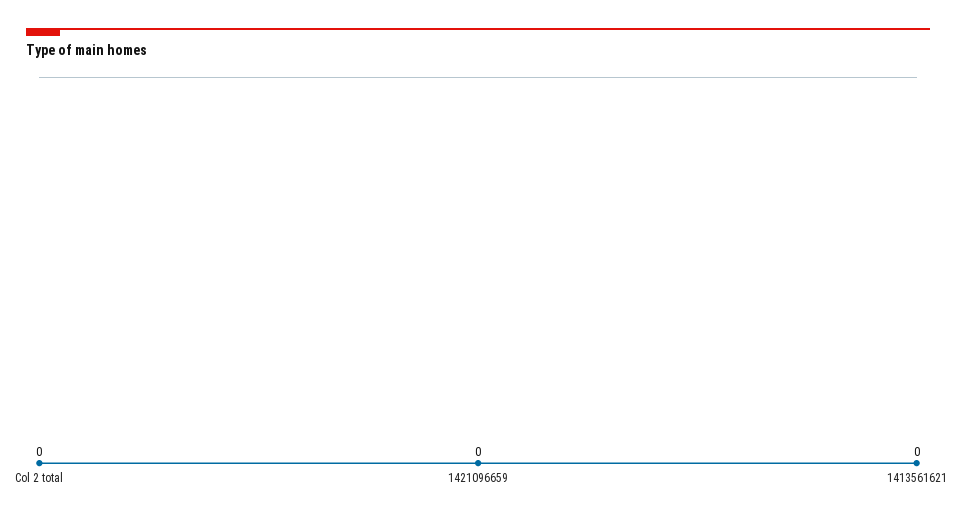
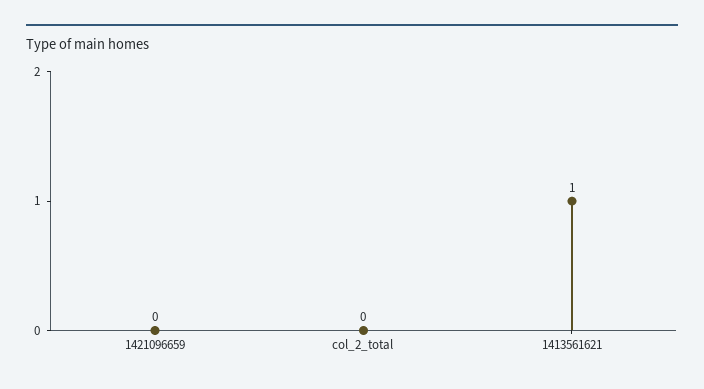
  {
    "Col 2 total": 0,
    "1421096659": 0,
-   "1413561621": 0
+   "1413561621": 1
  }

